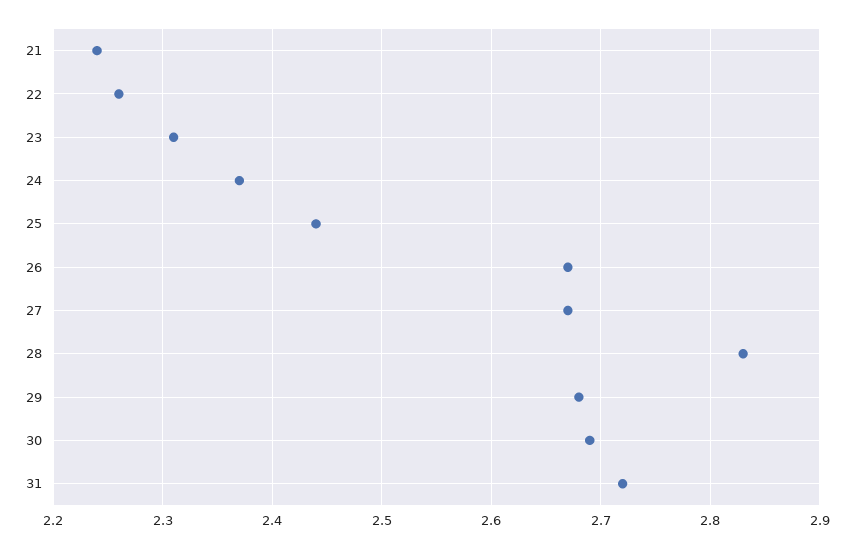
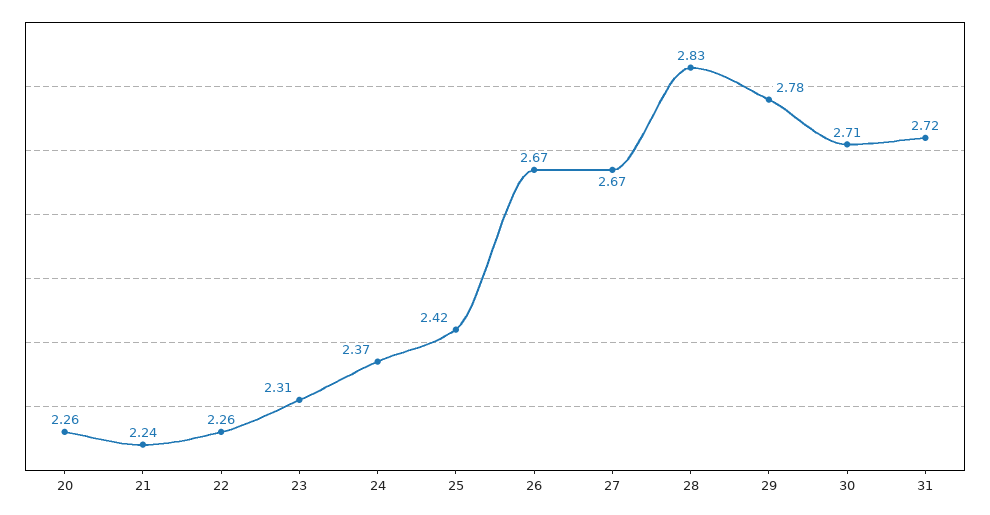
  {
    "21": 2.24,
    "22": 2.26,
    "23": 2.31,
    "24": 2.37,
-   "25": 2.44,
+   "25": 2.42,
    "26": 2.67,
    "27": 2.67,
    "28": 2.83,
-   "29": 2.68,
+   "29": 2.78,
-   "30": 2.69,
+   "30": 2.71,
-   "31": 2.72
+   "31": 2.72,
+   "20": 2.26
  }

